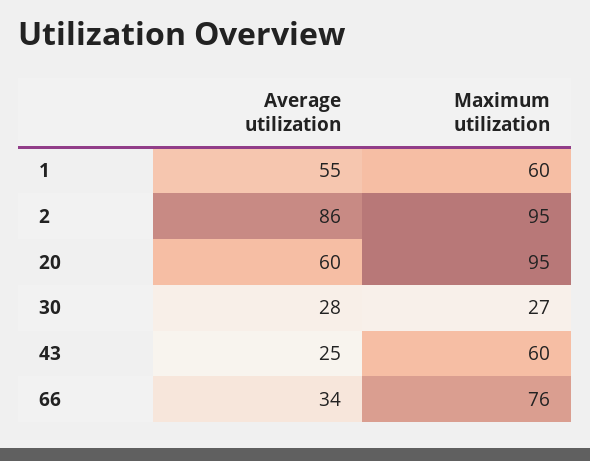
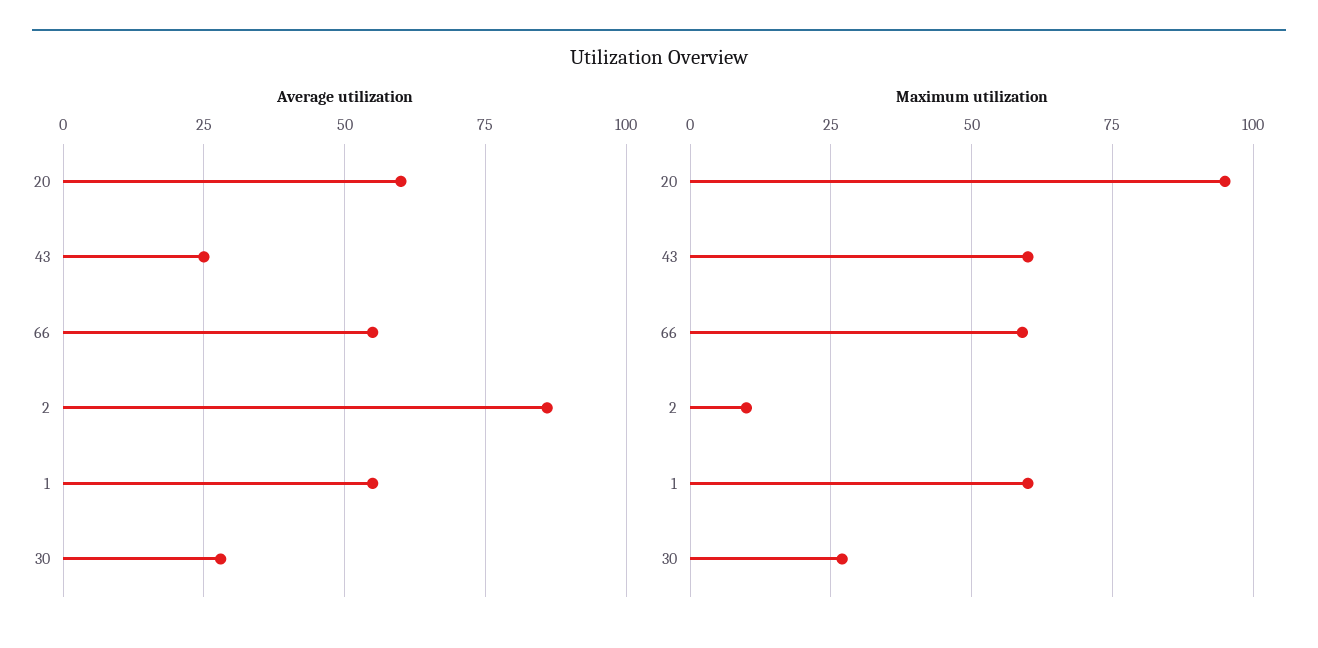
  {
    "Average utilization": {
      "1": 55,
      "2": 86,
      "20": 60,
      "30": 28,
      "43": 25,
-     "66": 34
+     "66": 55
    },
    "Maximum utilization": {
      "1": 60,
-     "2": 95,
+     "2": 10,
      "20": 95,
      "30": 27,
      "43": 60,
-     "66": 76
+     "66": 60
    }
  }

